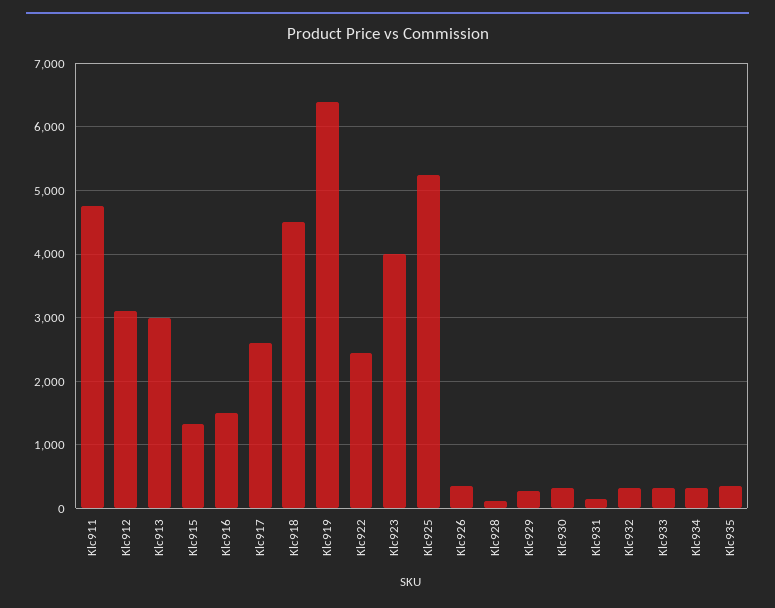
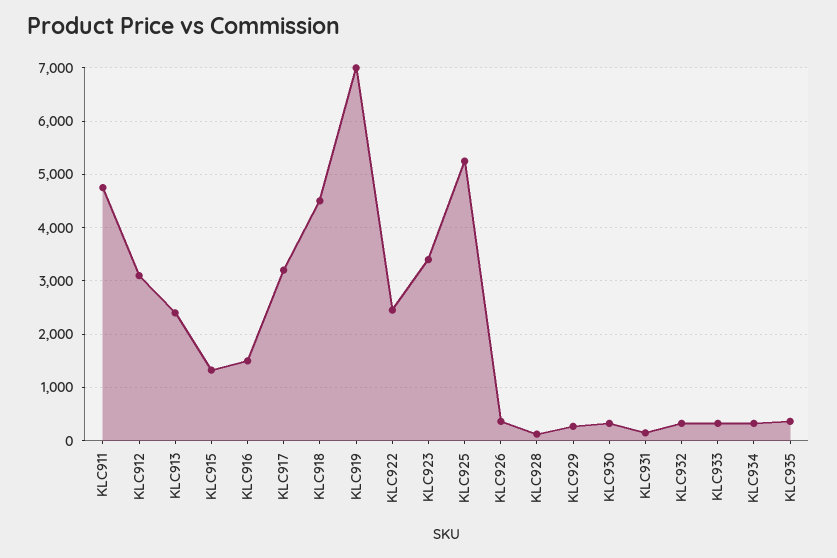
  {
    "Klc911": 4800,
    "Klc912": 3100,
-   "Klc913": 3000,
+   "Klc913": 2400,
    "Klc915": 1300,
    "Klc916": 1500,
-   "Klc917": 2600,
+   "Klc917": 3200,
    "Klc918": 4500,
-   "Klc919": 6400,
+   "Klc919": 7000,
    "Klc922": 2500,
-   "Klc923": 4000,
+   "Klc923": 3400,
    "Klc925": 5300,
    "Klc926": 400,
    "Klc928": 100,
    "Klc929": 300,
    "Klc930": 300,
    "Klc931": 100,
    "Klc932": 300,
    "Klc933": 300,
    "Klc934": 300,
    "Klc935": 400
  }

